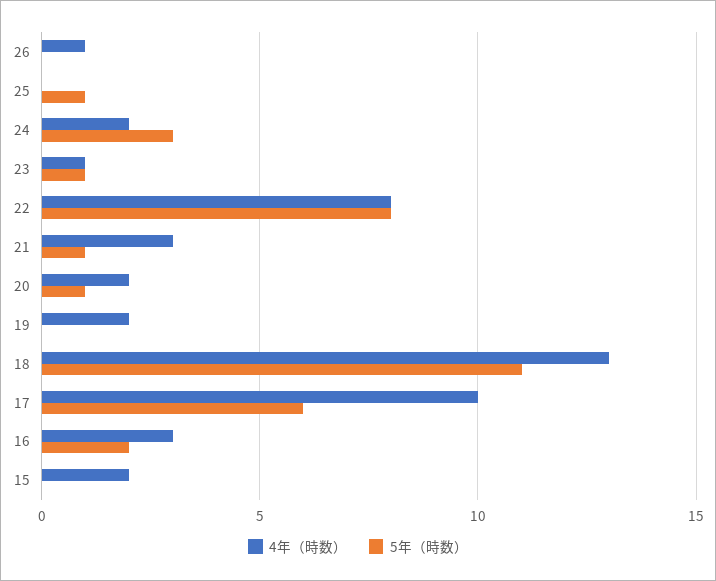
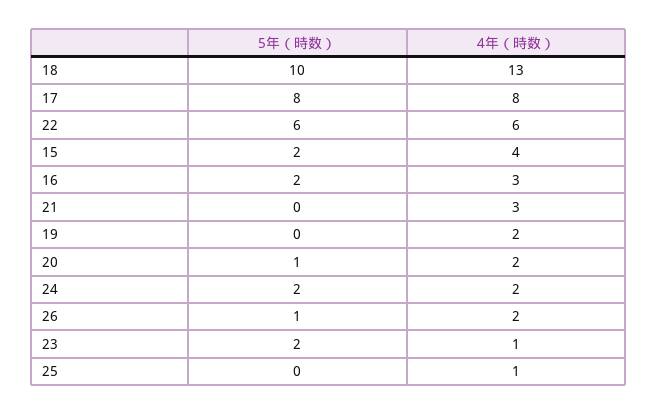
  {
    "4年（時数）": {
-     "26": 1,
+     "26": 2,
-     "25": 0,
+     "25": 1,
      "24": 2,
      "23": 1,
-     "22": 8,
+     "22": 6,
      "21": 3,
      "20": 2,
      "19": 2,
      "18": 13,
-     "17": 10,
+     "17": 8,
      "16": 3,
-     "15": 2
+     "15": 4
    },
    "5年（時数）": {
-     "26": 0,
+     "26": 1,
-     "25": 1,
+     "25": 0,
-     "24": 3,
+     "24": 2,
-     "23": 1,
+     "23": 2,
-     "22": 8,
+     "22": 6,
-     "21": 1,
+     "21": 0,
      "20": 1,
      "19": 0,
-     "18": 11,
+     "18": 10,
-     "17": 6,
+     "17": 8,
      "16": 2,
-     "15": 0
+     "15": 2
    }
  }

